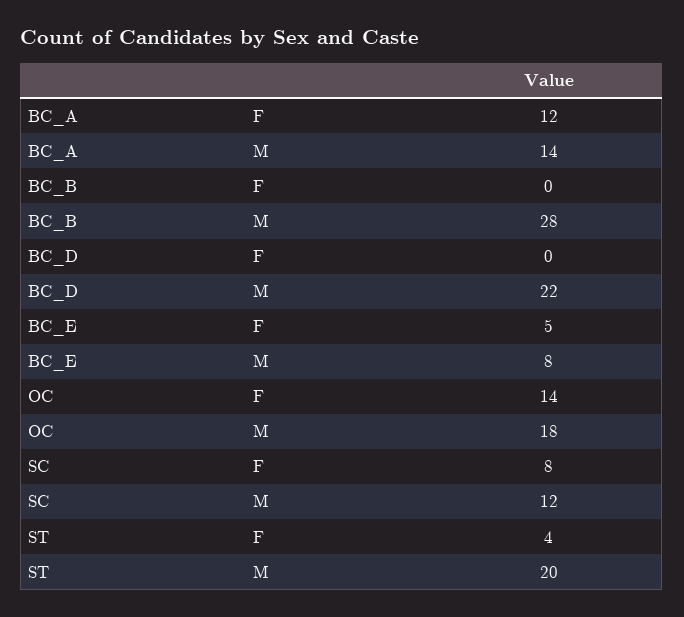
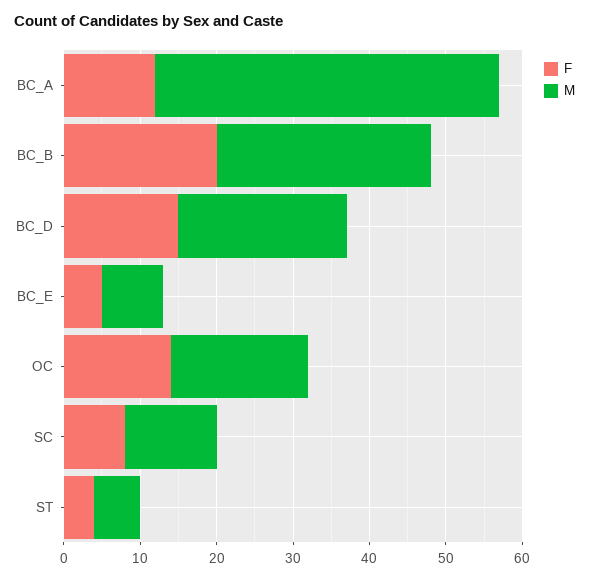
  {
    "F": {
      "BC_A": 12,
-     "BC_B": 0,
+     "BC_B": 20,
-     "BC_D": 0,
+     "BC_D": 15,
      "BC_E": 5,
      "OC": 14,
      "SC": 8,
      "ST": 4
    },
    "M": {
-     "BC_A": 14,
+     "BC_A": 45,
      "BC_B": 28,
      "BC_D": 22,
      "BC_E": 8,
      "OC": 18,
      "SC": 12,
-     "ST": 20
+     "ST": 5
    }
  }

